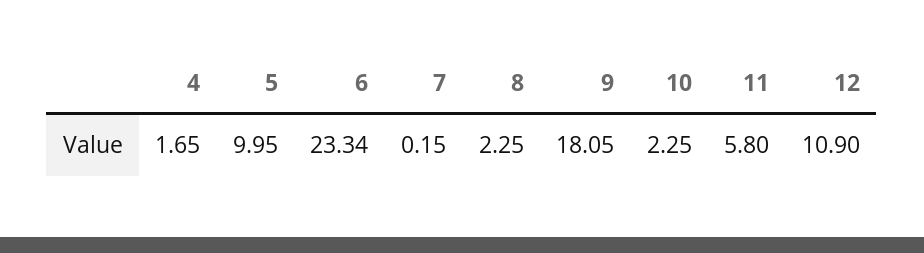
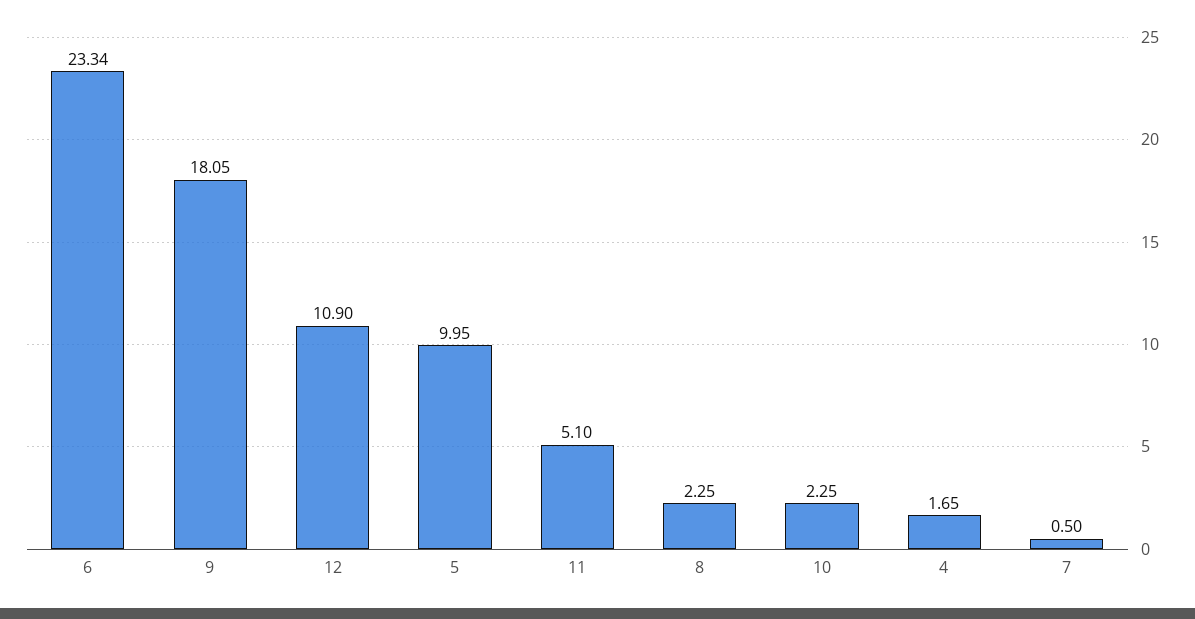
  {
    "4": 1.65,
    "5": 9.95,
    "6": 23.34,
-   "7": 0.15,
+   "7": 0.5,
    "8": 2.25,
    "9": 18.05,
    "10": 2.25,
-   "11": 5.8,
+   "11": 5.1,
    "12": 10.9
  }

